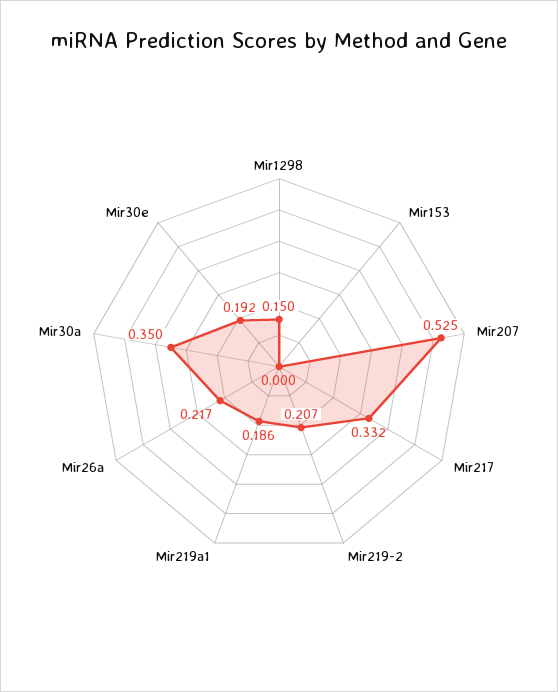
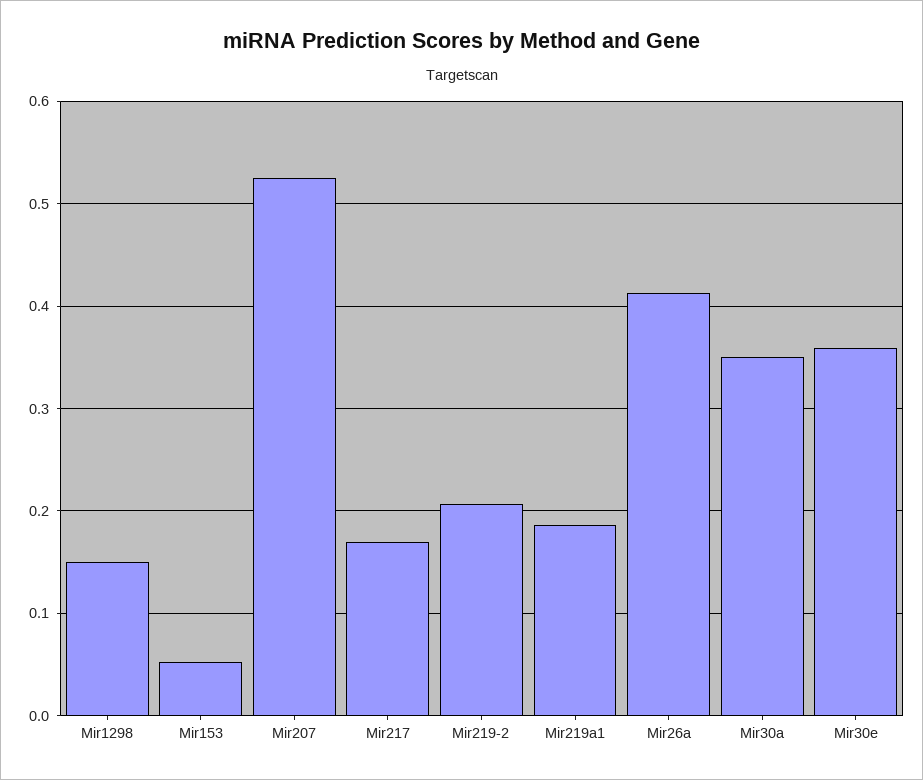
  {
    "Mir1298": 0.15,
-   "Mir153": 0,
+   "Mir153": 0.05,
    "Mir207": 0.525,
-   "Mir217": 0.332,
+   "Mir217": 0.17,
    "Mir219-2": 0.207,
    "Mir219a1": 0.186,
-   "Mir26a": 0.217,
+   "Mir26a": 0.41,
    "Mir30a": 0.35,
-   "Mir30e": 0.192
+   "Mir30e": 0.36
  }

